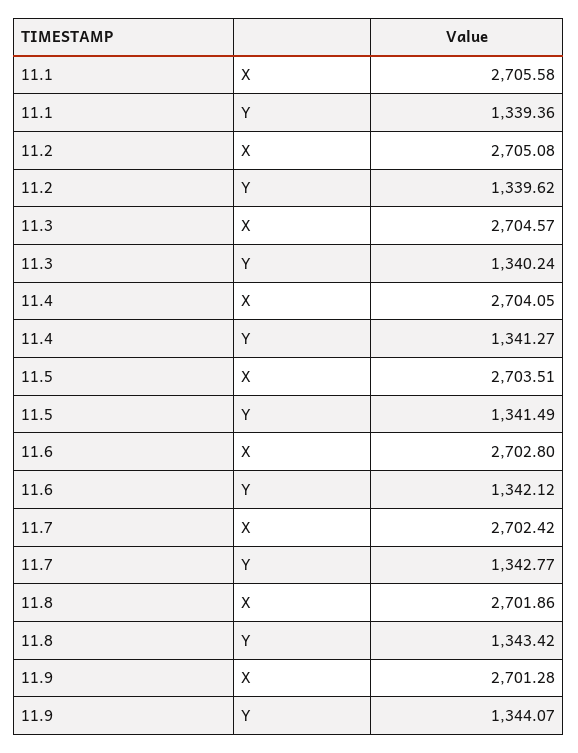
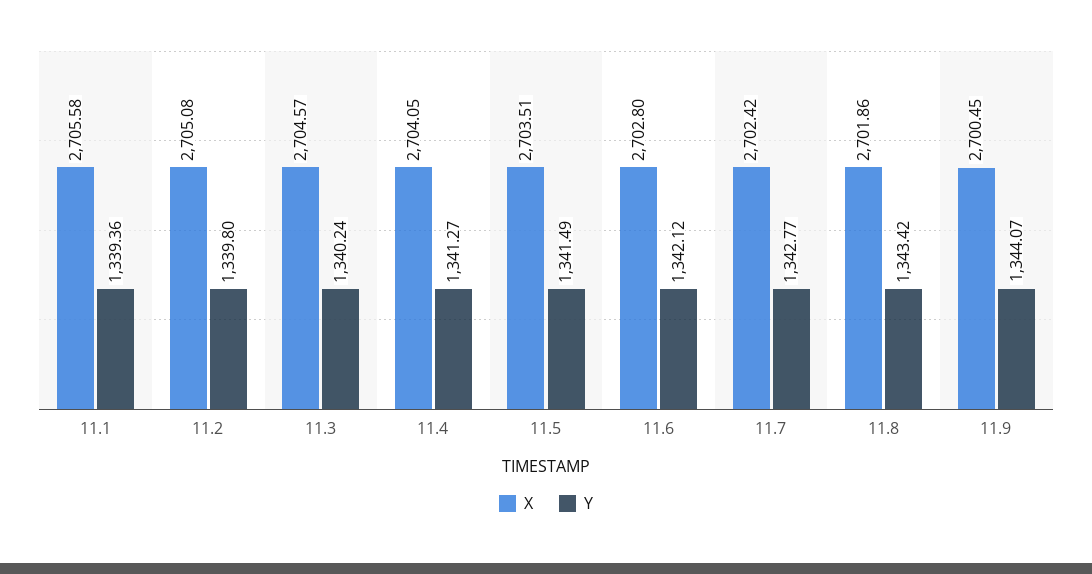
  {
    "X": {
      "11.1": 2705.58,
      "11.2": 2705.08,
      "11.3": 2704.57,
      "11.4": 2704.05,
      "11.5": 2703.51,
      "11.6": 2702.8,
      "11.7": 2702.42,
      "11.8": 2701.86,
-     "11.9": 2701.28
+     "11.9": 2700.45
    },
    "Y": {
      "11.1": 1339.36,
-     "11.2": 1339.62,
+     "11.2": 1339.8,
      "11.3": 1340.24,
      "11.4": 1341.27,
      "11.5": 1341.49,
      "11.6": 1342.12,
      "11.7": 1342.77,
      "11.8": 1343.42,
      "11.9": 1344.07
    }
  }

